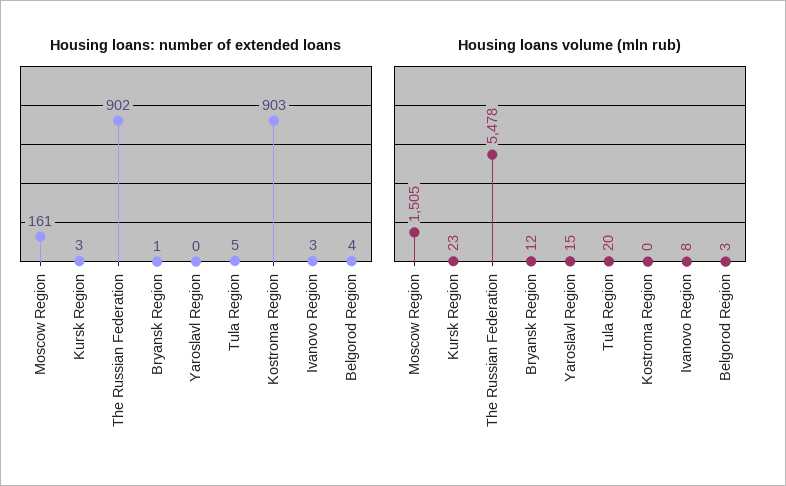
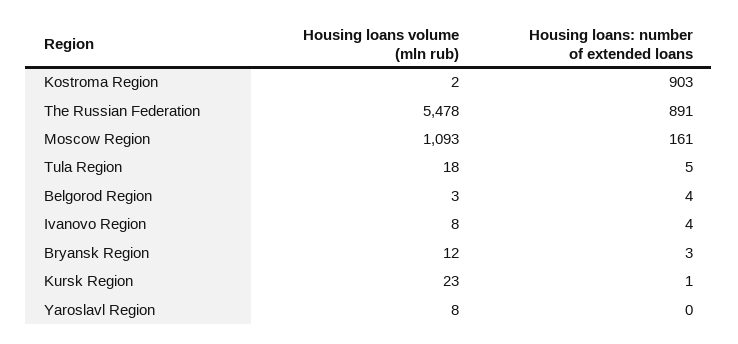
  {
    "Housing loans: number of extended loans": {
      "Moscow Region": 161,
-     "Kursk Region": 3,
+     "Kursk Region": 1,
-     "The Russian Federation": 902,
+     "The Russian Federation": 891,
-     "Bryansk Region": 1,
+     "Bryansk Region": 3,
      "Yaroslavl Region": 0,
      "Tula Region": 5,
      "Kostroma Region": 903,
-     "Ivanovo Region": 3,
+     "Ivanovo Region": 4,
      "Belgorod Region": 4
    },
    "Housing loans volume (mln rub)": {
-     "Moscow Region": 1505,
+     "Moscow Region": 1093,
      "Kursk Region": 23,
      "The Russian Federation": 5478,
      "Bryansk Region": 12,
-     "Yaroslavl Region": 15,
+     "Yaroslavl Region": 8,
-     "Tula Region": 20,
+     "Tula Region": 18,
-     "Kostroma Region": 0,
+     "Kostroma Region": 2,
      "Ivanovo Region": 8,
      "Belgorod Region": 3
    }
  }

